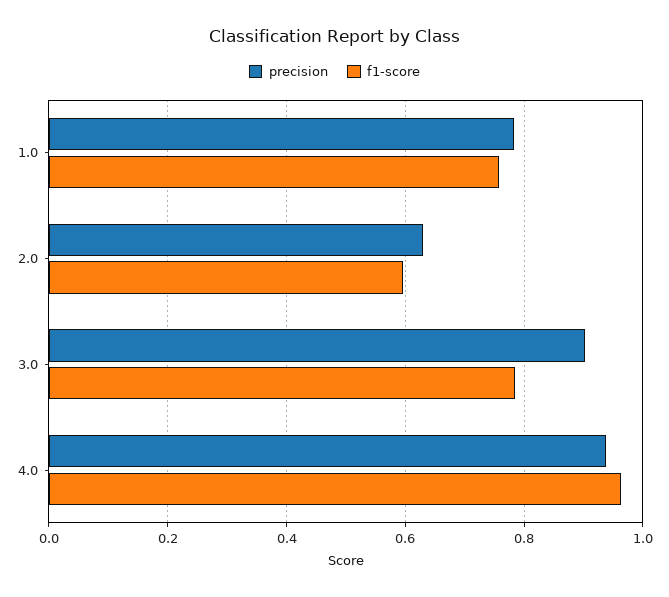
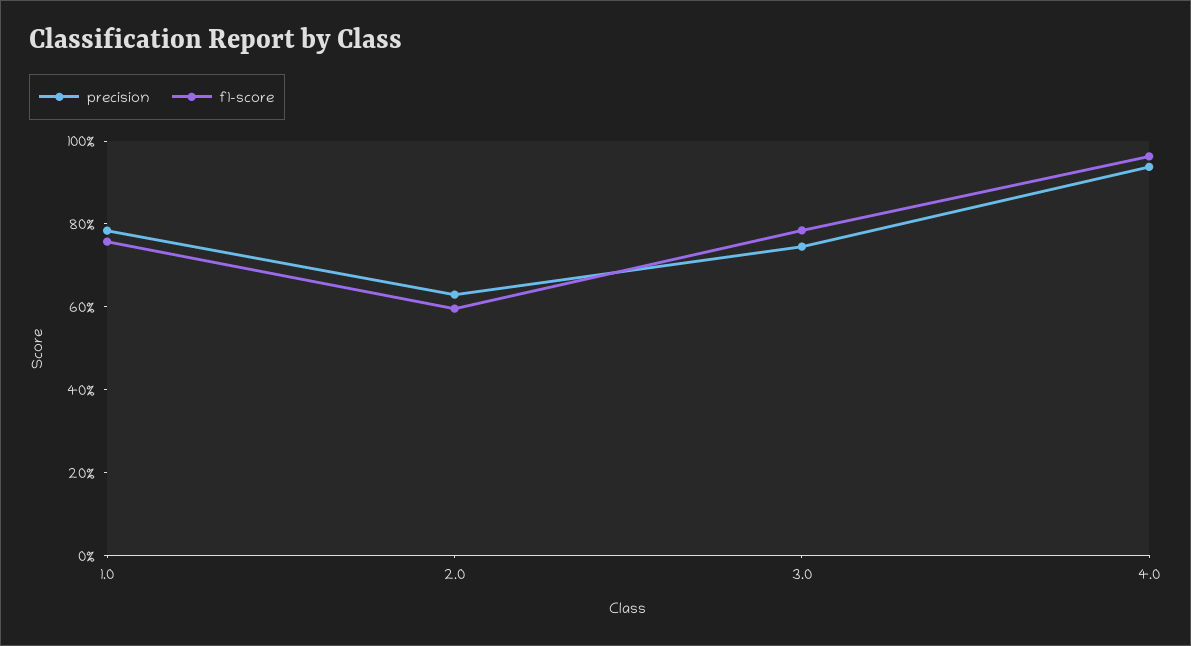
  {
    "precision": {
      "1.0": 0.78,
      "2.0": 0.62,
-     "3.0": 0.9,
+     "3.0": 0.75,
      "4.0": 0.94
    },
    "f1-score": {
      "1.0": 0.76,
      "2.0": 0.6,
      "3.0": 0.78,
      "4.0": 0.96
    }
  }

